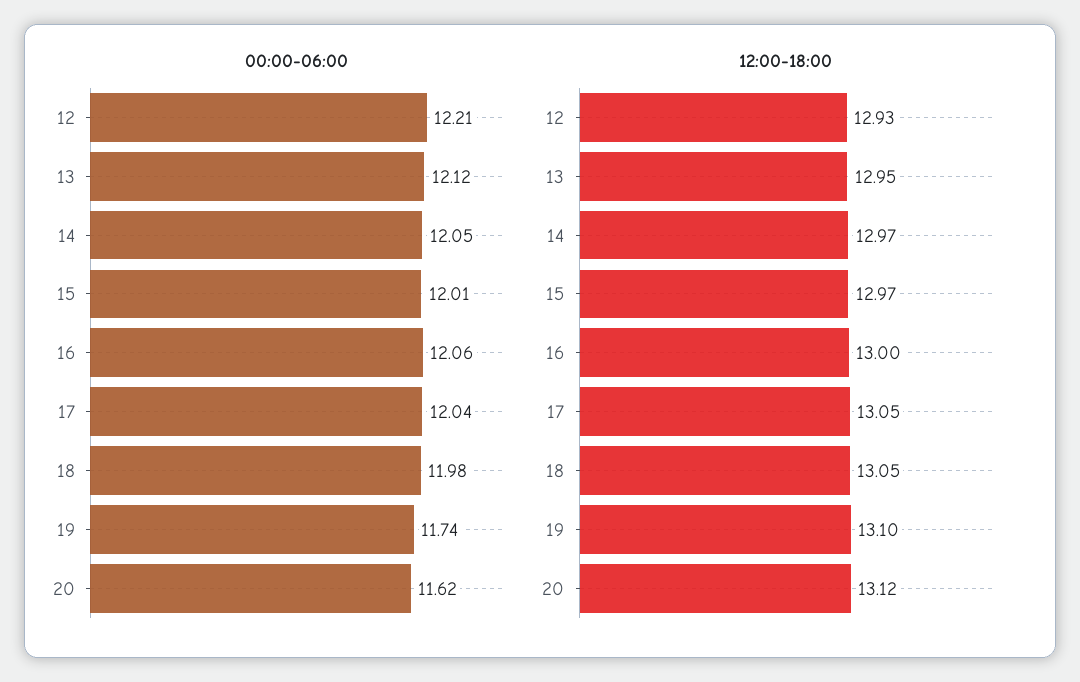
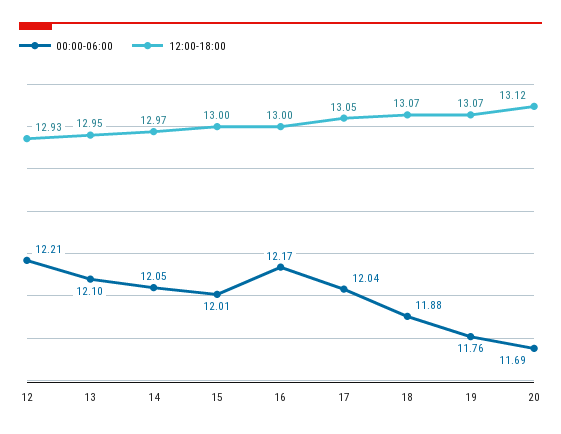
  {
    "00:00-06:00": {
      "12": 12.21,
-     "13": 12.12,
+     "13": 12.1,
      "14": 12.05,
      "15": 12.01,
-     "16": 12.06,
+     "16": 12.17,
      "17": 12.04,
-     "18": 11.98,
+     "18": 11.88,
-     "19": 11.74,
+     "19": 11.76,
-     "20": 11.62
+     "20": 11.69
    },
    "12:00-18:00": {
      "12": 12.93,
      "13": 12.95,
      "14": 12.97,
-     "15": 12.97,
+     "15": 13,
      "16": 13,
      "17": 13.05,
-     "18": 13.05,
+     "18": 13.07,
-     "19": 13.1,
+     "19": 13.07,
      "20": 13.12
    }
  }

